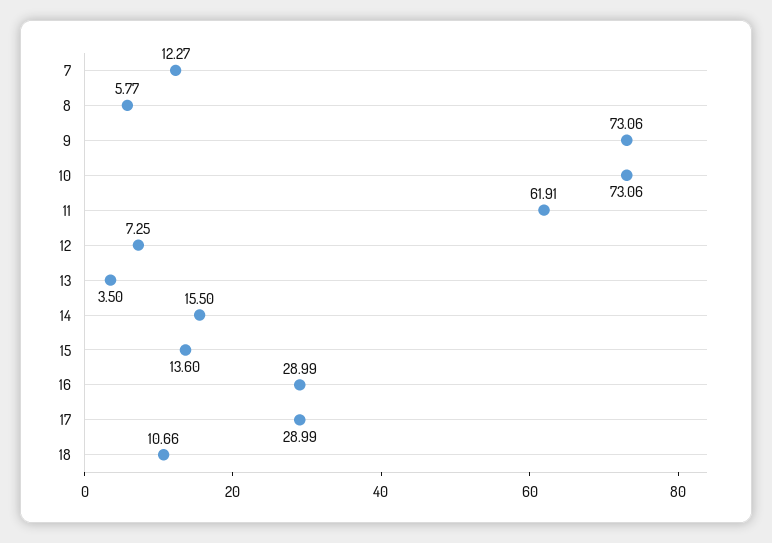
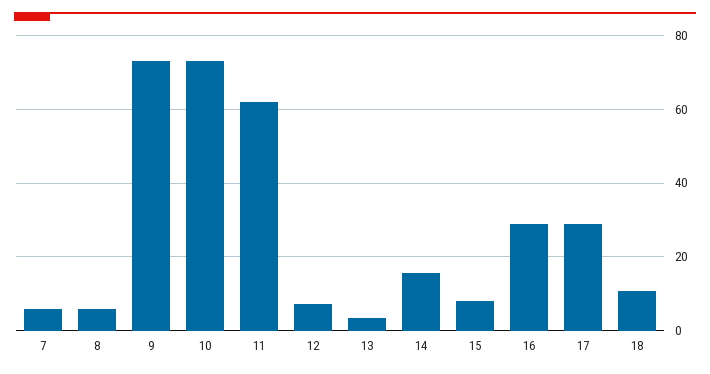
  {
-   "7": 12.27,
+   "7": 6,
    "8": 5.77,
    "9": 73.06,
    "10": 73.06,
    "11": 61.91,
    "12": 7.25,
    "13": 3.5,
    "14": 15.5,
-   "15": 13.6,
+   "15": 8,
    "16": 28.99,
    "17": 28.99,
    "18": 10.66
  }

